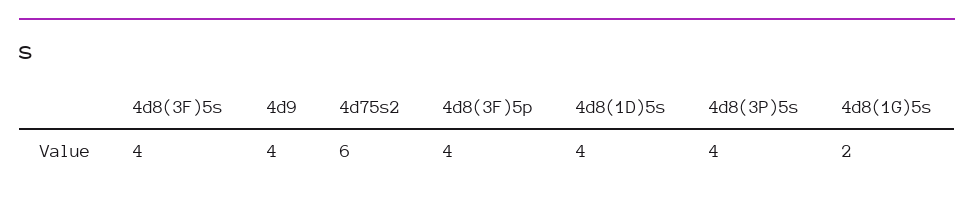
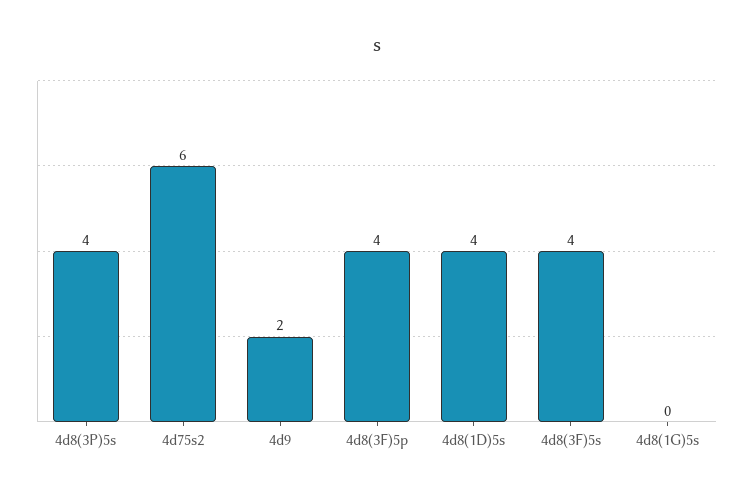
  {
    "4d8(3F)5s": 4,
-   "4d9": 4,
+   "4d9": 2,
    "4d75s2": 6,
    "4d8(3F)5p": 4,
    "4d8(1D)5s": 4,
    "4d8(3P)5s": 4,
-   "4d8(1G)5s": 2
+   "4d8(1G)5s": 0
  }

